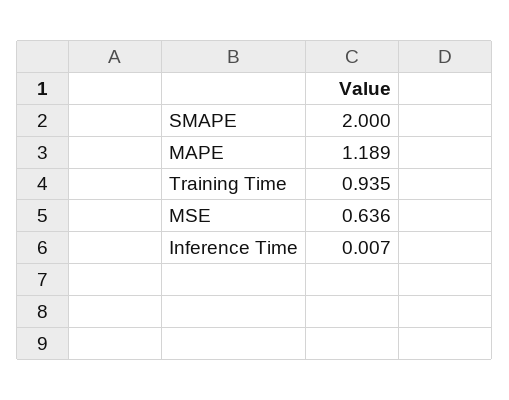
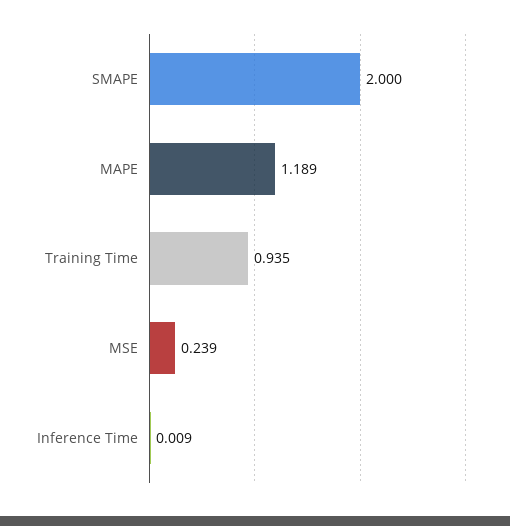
  {
    "SMAPE": 2,
    "MAPE": 1.189,
    "Training Time": 0.935,
-   "MSE": 0.636,
+   "MSE": 0.239,
-   "Inference Time": 0.007
+   "Inference Time": 0.009
  }

